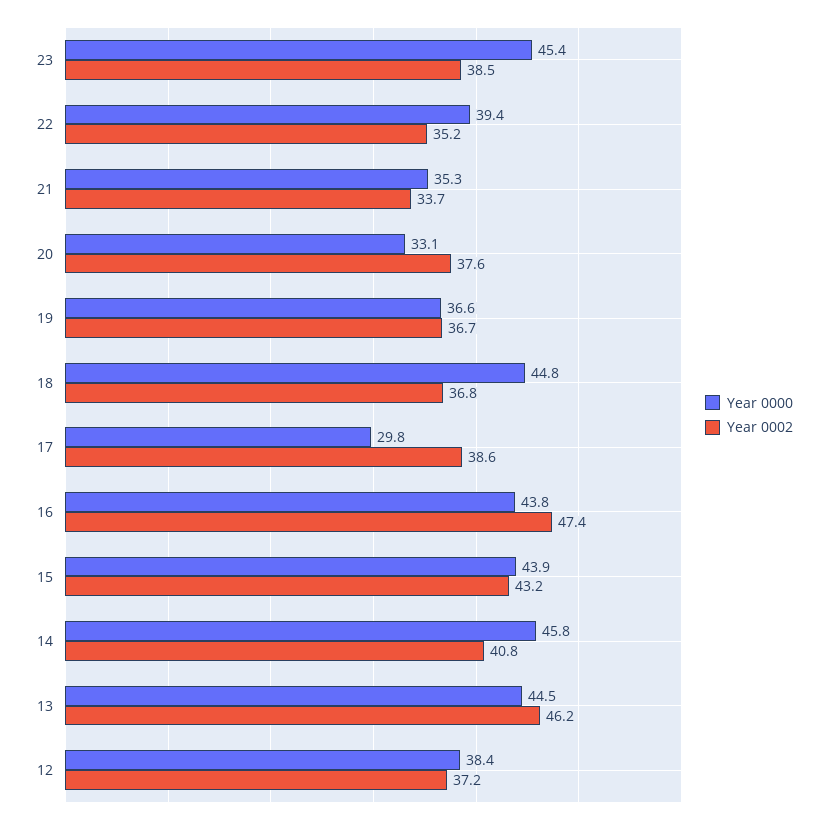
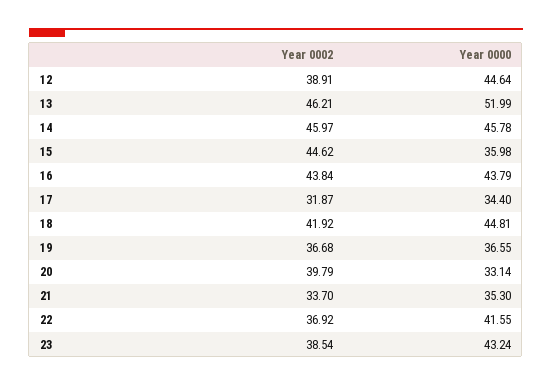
  {
    "Year 0000": {
-     "23": 45.4,
+     "23": 43.24,
-     "22": 39.4,
+     "22": 41.55,
      "21": 35.3,
      "20": 33.14,
      "19": 36.55,
      "18": 44.81,
-     "17": 29.8,
+     "17": 34.4,
      "16": 43.79,
-     "15": 43.9,
+     "15": 35.98,
      "14": 45.78,
-     "13": 44.5,
+     "13": 51.99,
-     "12": 38.4
+     "12": 44.64
    },
    "Year 0002": {
      "23": 38.54,
-     "22": 35.2,
+     "22": 36.92,
      "21": 33.7,
-     "20": 37.6,
+     "20": 39.79,
      "19": 36.68,
-     "18": 36.8,
+     "18": 41.92,
-     "17": 38.6,
+     "17": 31.87,
-     "16": 47.4,
+     "16": 43.84,
-     "15": 43.2,
+     "15": 44.62,
-     "14": 40.8,
+     "14": 45.97,
      "13": 46.21,
-     "12": 37.2
+     "12": 38.91
    }
  }

